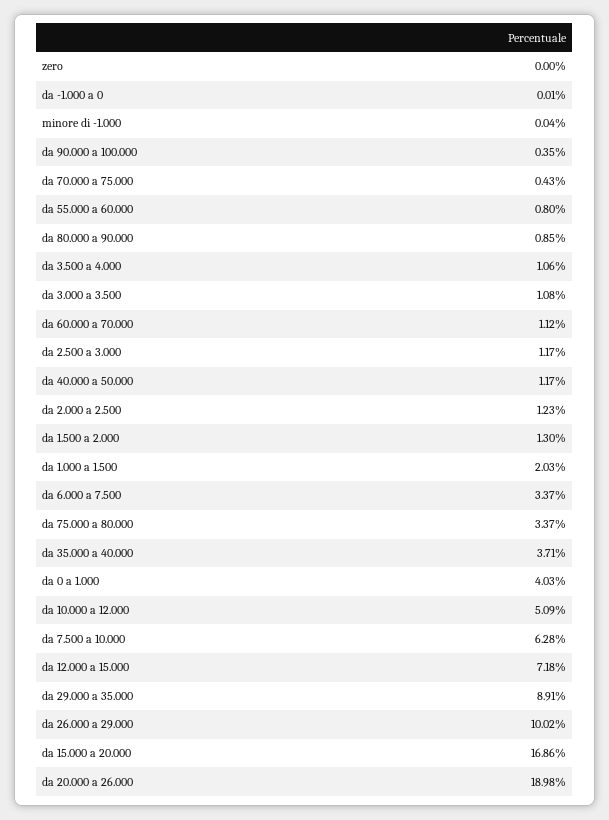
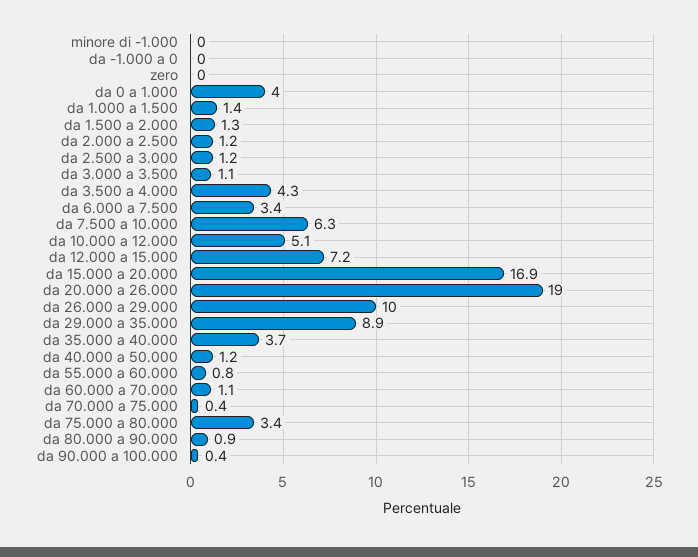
  {
    "zero": 0,
    "da -1.000 a 0": 0.01,
    "minore di -1.000": 0.04,
    "da 90.000 a 100.000": 0.35,
    "da 70.000 a 75.000": 0.43,
    "da 55.000 a 60.000": 0.8,
    "da 80.000 a 90.000": 0.85,
-   "da 3.500 a 4.000": 1.06,
+   "da 3.500 a 4.000": 4.3,
    "da 3.000 a 3.500": 1.08,
    "da 60.000 a 70.000": 1.12,
    "da 2.500 a 3.000": 1.17,
    "da 40.000 a 50.000": 1.17,
    "da 2.000 a 2.500": 1.23,
    "da 1.500 a 2.000": 1.3,
-   "da 1.000 a 1.500": 2.03,
+   "da 1.000 a 1.500": 1.4,
    "da 6.000 a 7.500": 3.37,
    "da 75.000 a 80.000": 3.37,
    "da 35.000 a 40.000": 3.71,
    "da 0 a 1.000": 4.03,
    "da 10.000 a 12.000": 5.09,
    "da 7.500 a 10.000": 6.28,
    "da 12.000 a 15.000": 7.18,
    "da 29.000 a 35.000": 8.91,
    "da 26.000 a 29.000": 10.02,
    "da 15.000 a 20.000": 16.86,
    "da 20.000 a 26.000": 18.98
  }

